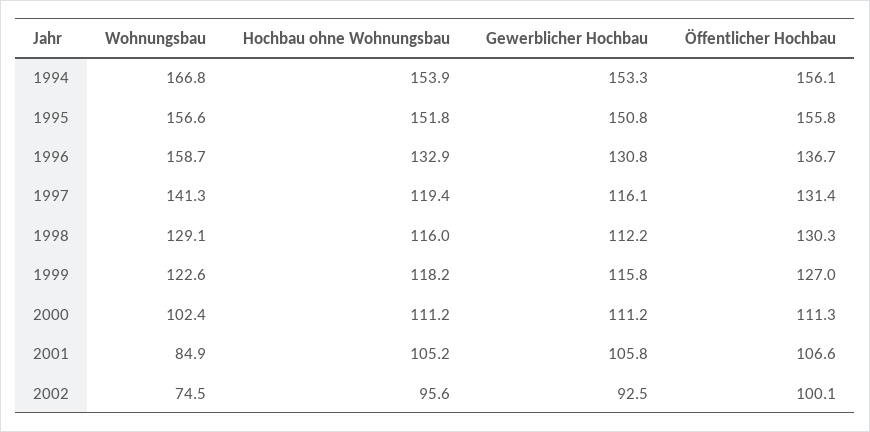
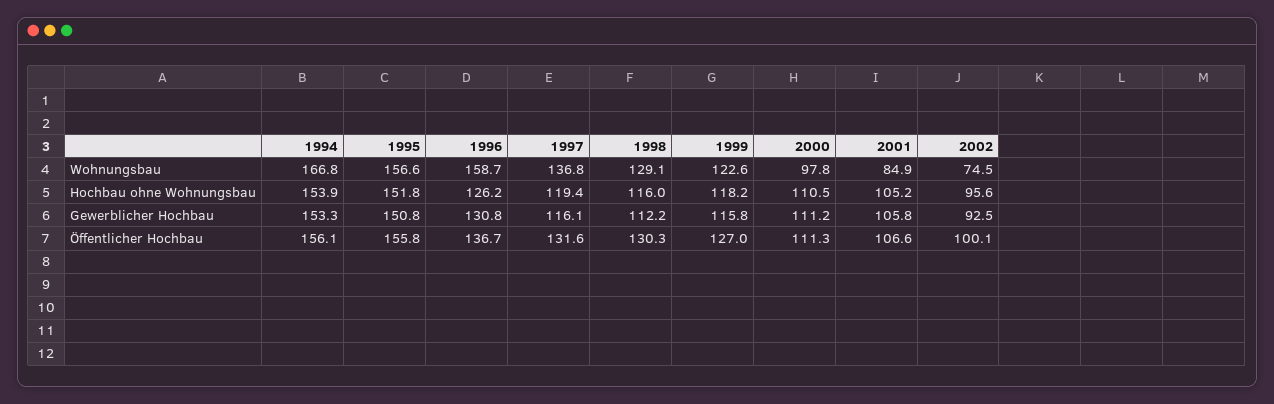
  {
    "Wohnungsbau": {
      "1994": 166.8,
      "1995": 156.6,
      "1996": 158.7,
-     "1997": 141.3,
+     "1997": 136.8,
      "1998": 129.1,
      "1999": 122.6,
-     "2000": 102.4,
+     "2000": 97.8,
      "2001": 84.9,
      "2002": 74.5
    },
    "Hochbau ohne Wohnungsbau": {
      "1994": 153.9,
      "1995": 151.8,
-     "1996": 132.9,
+     "1996": 126.2,
      "1997": 119.4,
      "1998": 116,
      "1999": 118.2,
-     "2000": 111.2,
+     "2000": 110.5,
      "2001": 105.2,
      "2002": 95.6
    },
    "Gewerblicher Hochbau": {
      "1994": 153.3,
      "1995": 150.8,
      "1996": 130.8,
      "1997": 116.1,
      "1998": 112.2,
      "1999": 115.8,
      "2000": 111.2,
      "2001": 105.8,
      "2002": 92.5
    },
    "Öffentlicher Hochbau": {
      "1994": 156.1,
      "1995": 155.8,
      "1996": 136.7,
-     "1997": 131.4,
+     "1997": 131.6,
      "1998": 130.3,
      "1999": 127,
      "2000": 111.3,
      "2001": 106.6,
      "2002": 100.1
    }
  }

